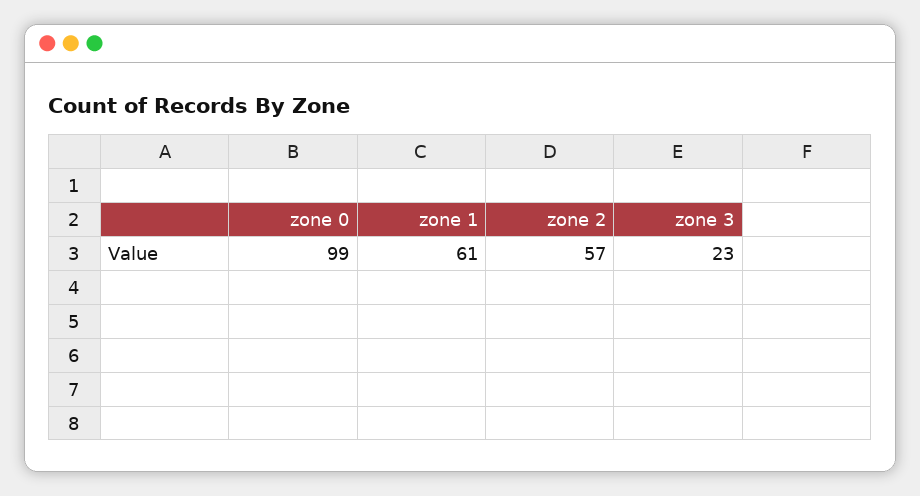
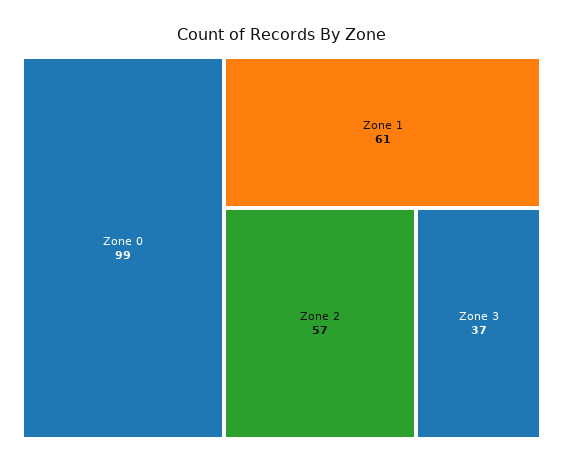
  {
    "zone 0": 99,
    "zone 1": 61,
    "zone 2": 57,
-   "zone 3": 23
+   "zone 3": 37
  }

